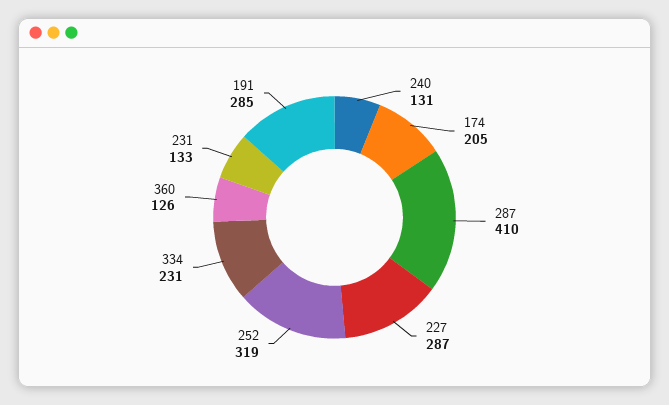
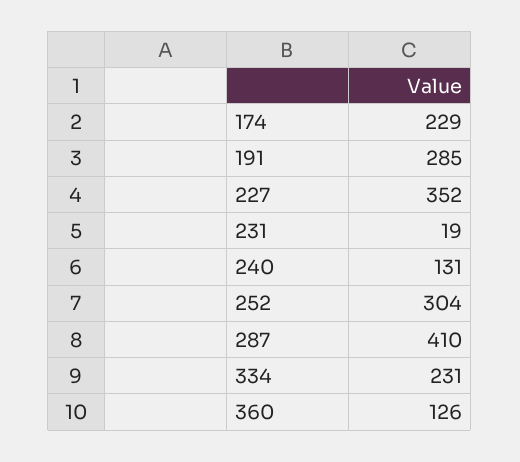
  {
    "240": 131,
-   "174": 205,
+   "174": 229,
    "287": 410,
-   "227": 287,
+   "227": 352,
-   "252": 319,
+   "252": 304,
    "334": 231,
    "360": 126,
-   "231": 133,
+   "231": 19,
    "191": 285
  }

